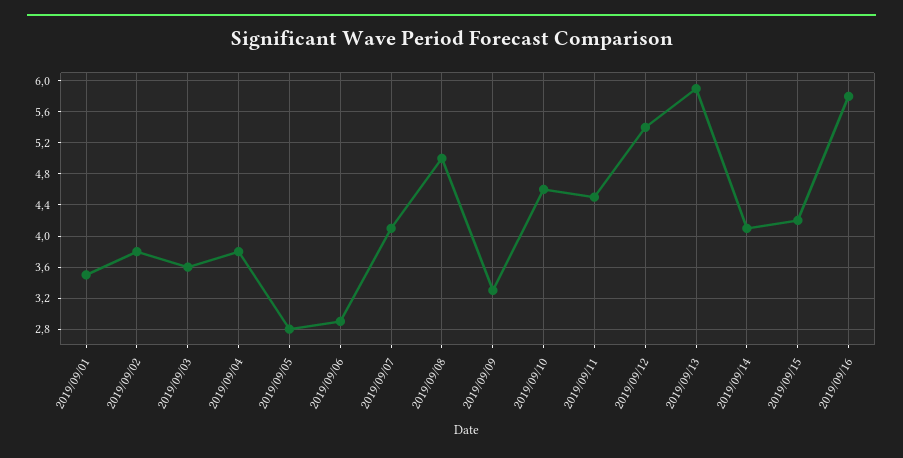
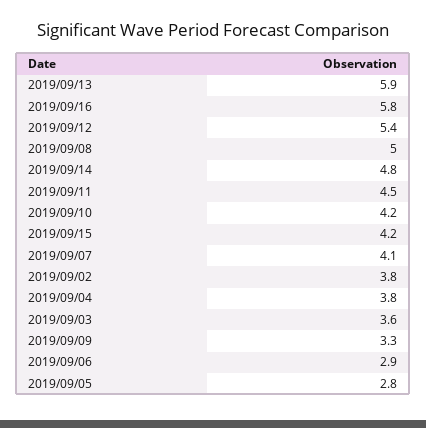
  {
-   "2019/09/01": 3.5,
    "2019/09/02": 3.8,
    "2019/09/03": 3.6,
    "2019/09/04": 3.8,
    "2019/09/05": 2.8,
    "2019/09/06": 2.9,
    "2019/09/07": 4.1,
    "2019/09/08": 5,
    "2019/09/09": 3.3,
-   "2019/09/10": 4.6,
+   "2019/09/10": 4.2,
    "2019/09/11": 4.5,
    "2019/09/12": 5.4,
    "2019/09/13": 5.9,
-   "2019/09/14": 4.1,
+   "2019/09/14": 4.8,
    "2019/09/15": 4.2,
    "2019/09/16": 5.8
  }

